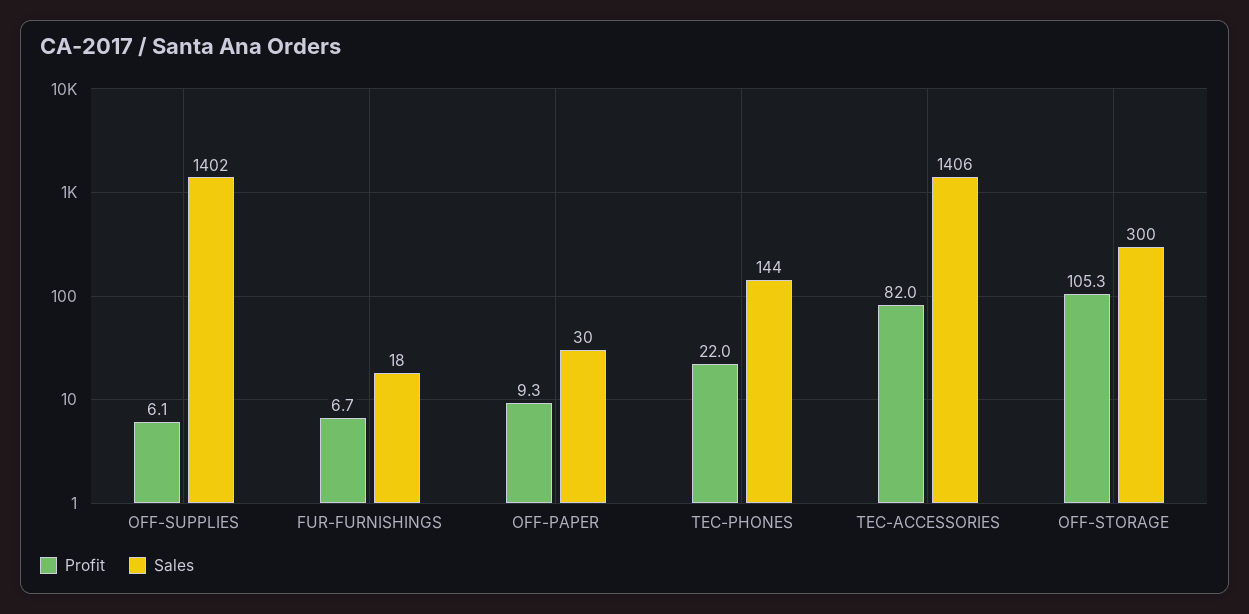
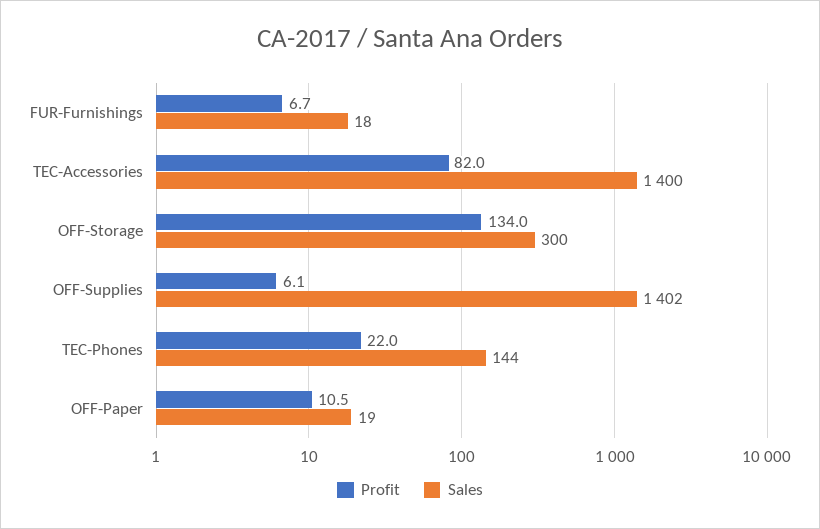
  {
    "Profit": {
      "OFF-SUPPLIES": 6.1,
      "FUR-FURNISHINGS": 6.7,
-     "OFF-PAPER": 9.3,
+     "OFF-PAPER": 10.5,
      "TEC-PHONES": 22,
      "TEC-ACCESSORIES": 82,
-     "OFF-STORAGE": 105.3
+     "OFF-STORAGE": 134
    },
    "Sales": {
      "OFF-SUPPLIES": 1402,
      "FUR-FURNISHINGS": 18,
-     "OFF-PAPER": 30,
+     "OFF-PAPER": 19,
      "TEC-PHONES": 144,
-     "TEC-ACCESSORIES": 1406,
+     "TEC-ACCESSORIES": 1400,
      "OFF-STORAGE": 300
    }
  }

